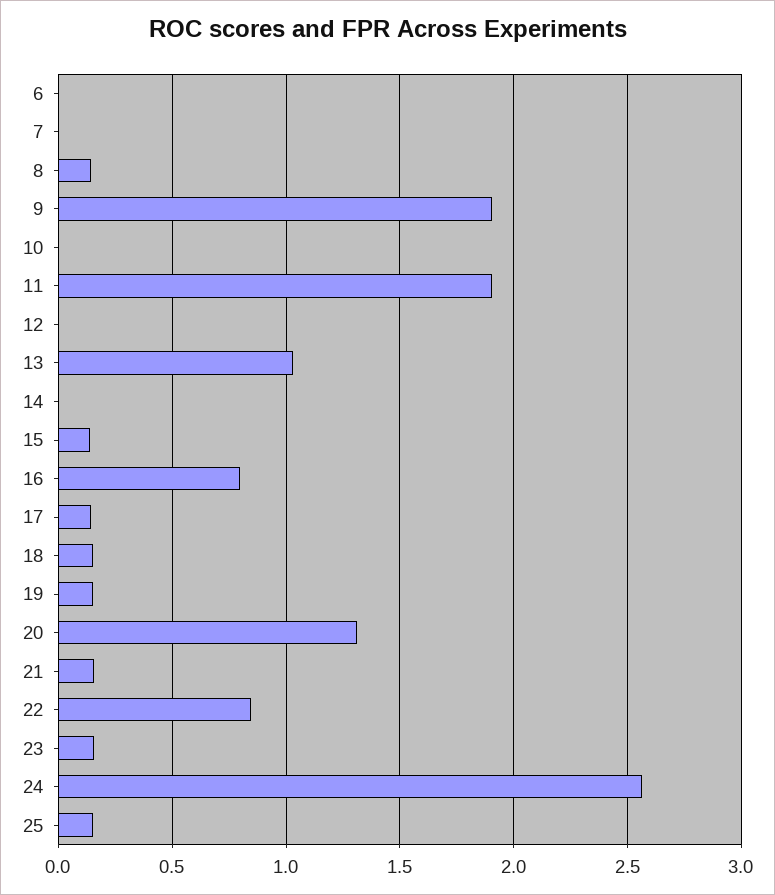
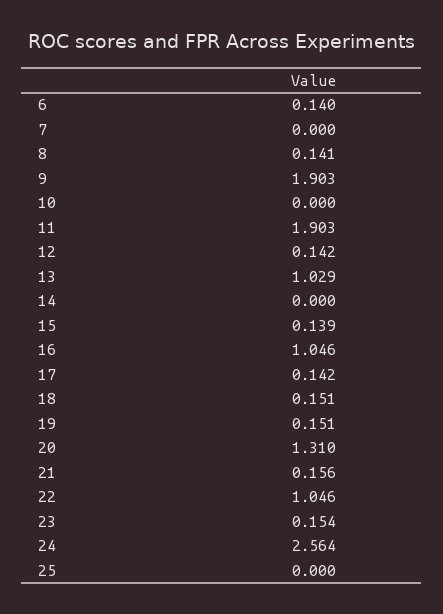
  {
-   "6": 0,
+   "6": 0.14,
    "7": 0,
    "8": 0.141,
    "9": 1.903,
    "10": 0,
    "11": 1.903,
-   "12": 0,
+   "12": 0.142,
    "13": 1.029,
    "14": 0,
    "15": 0.139,
-   "16": 0.8,
+   "16": 1.046,
    "17": 0.142,
    "18": 0.151,
    "19": 0.151,
    "20": 1.31,
    "21": 0.156,
-   "22": 0.85,
+   "22": 1.046,
    "23": 0.154,
    "24": 2.564,
-   "25": 0.15
+   "25": 0
  }

